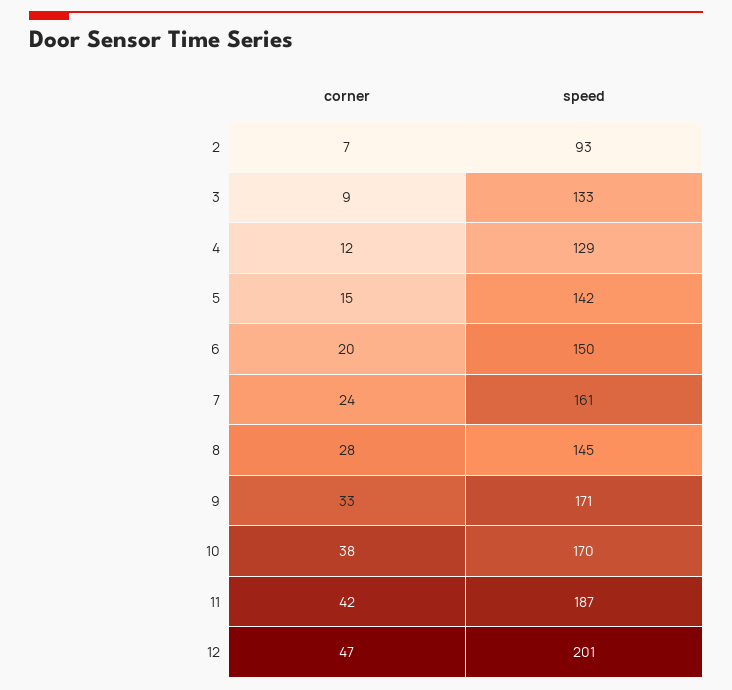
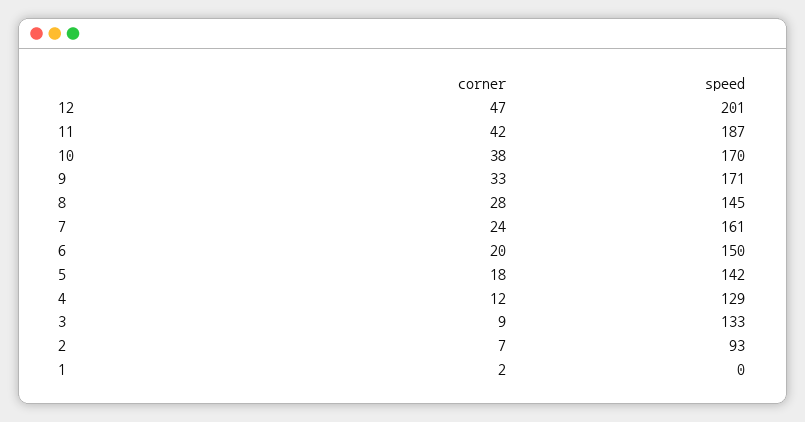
  {
    "corner": {
      "2": 7,
      "3": 9,
      "4": 12,
-     "5": 15,
+     "5": 18,
      "6": 20,
      "7": 24,
      "8": 28,
      "9": 33,
      "10": 38,
      "11": 42,
-     "12": 47
+     "12": 47,
+     "1": 2
    },
    "speed": {
      "2": 93,
      "3": 133,
      "4": 129,
      "5": 142,
      "6": 150,
      "7": 161,
      "8": 145,
      "9": 171,
      "10": 170,
      "11": 187,
-     "12": 201
+     "12": 201,
+     "1": 0
    }
  }

